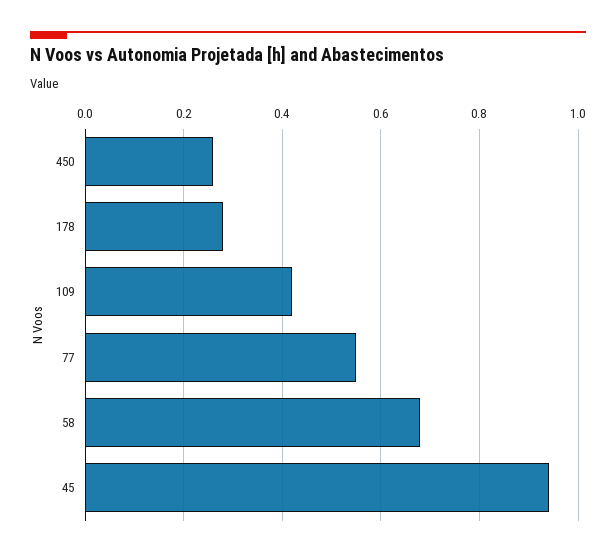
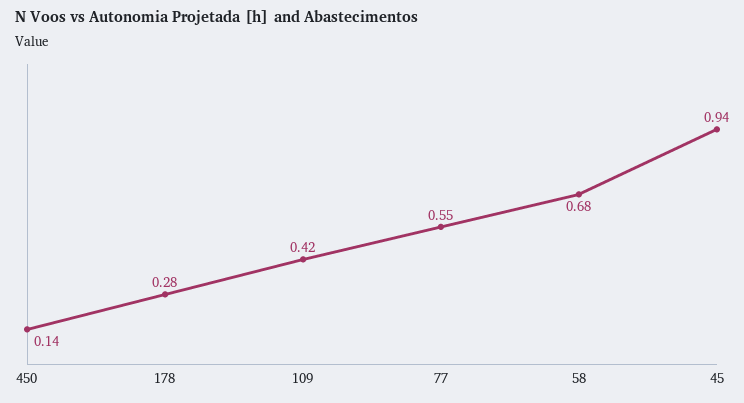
  {
-   "450": 0.25,
+   "450": 0.14,
    "178": 0.28,
    "109": 0.42,
    "77": 0.55,
    "58": 0.68,
    "45": 0.94
  }

